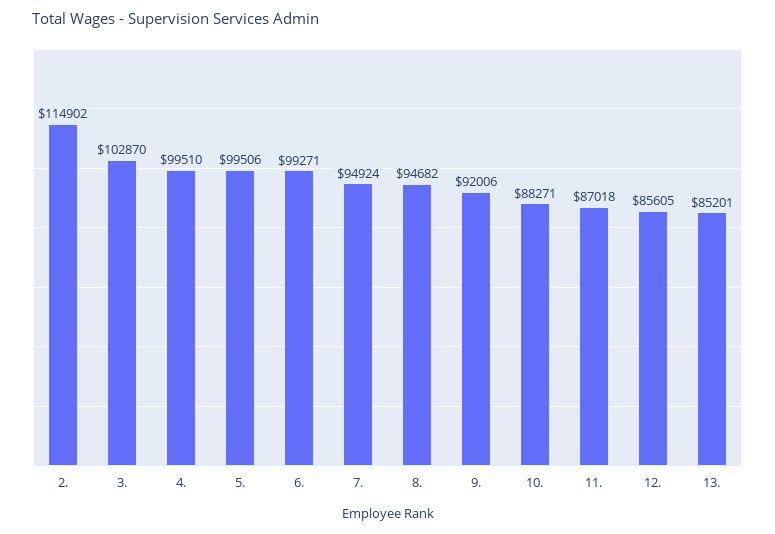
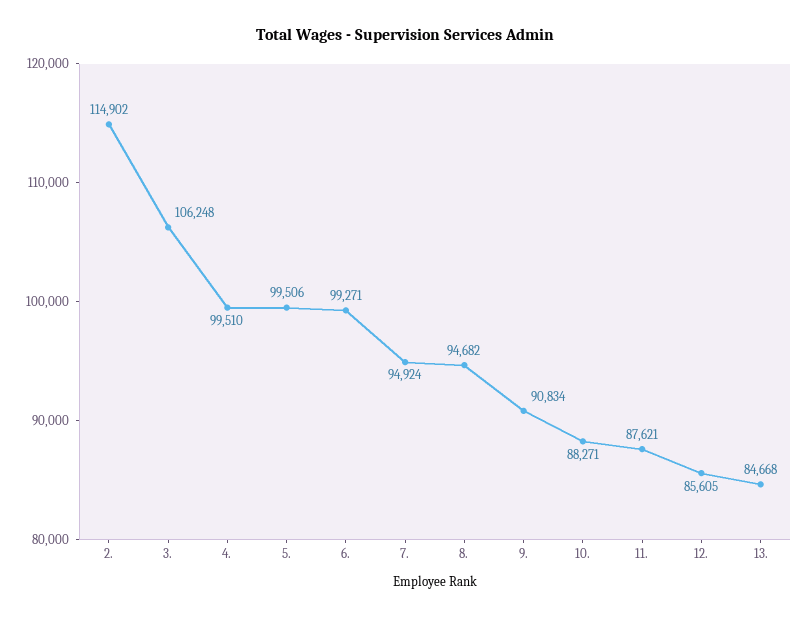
  {
    "2.": 114902,
-   "3.": 102870,
+   "3.": 106248,
    "4.": 99510,
    "5.": 99506,
    "6.": 99271,
    "7.": 94924,
    "8.": 94682,
-   "9.": 92006,
+   "9.": 90834,
    "10.": 88271,
-   "11.": 87018,
+   "11.": 87621,
    "12.": 85605,
-   "13.": 85201
+   "13.": 84668
  }

